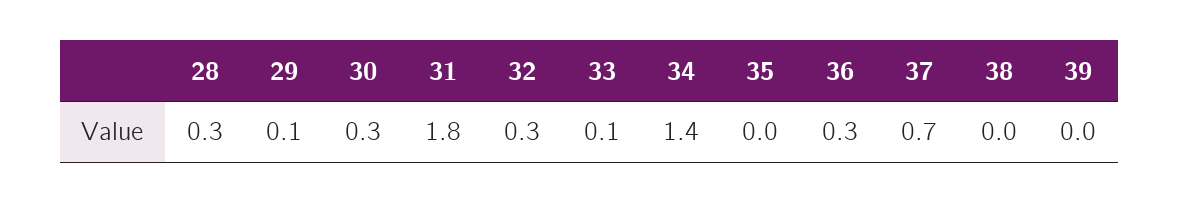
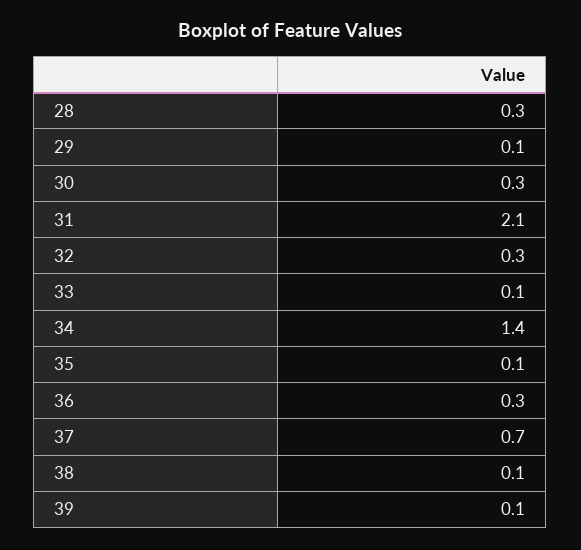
  {
    "28": 0.3,
    "29": 0.1,
    "30": 0.3,
-   "31": 1.8,
+   "31": 2.1,
    "32": 0.3,
    "33": 0.1,
    "34": 1.4,
-   "35": 0,
+   "35": 0.1,
    "36": 0.3,
    "37": 0.7,
-   "38": 0,
+   "38": 0.1,
-   "39": 0
+   "39": 0.1
  }

